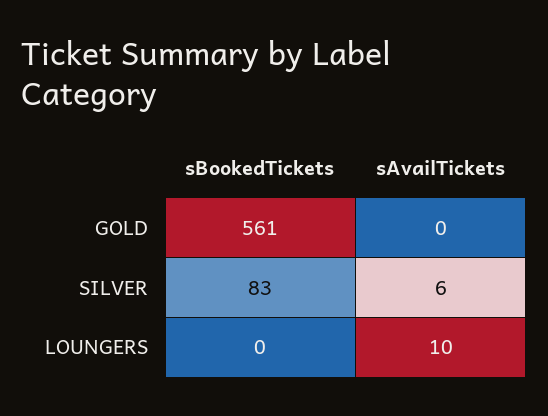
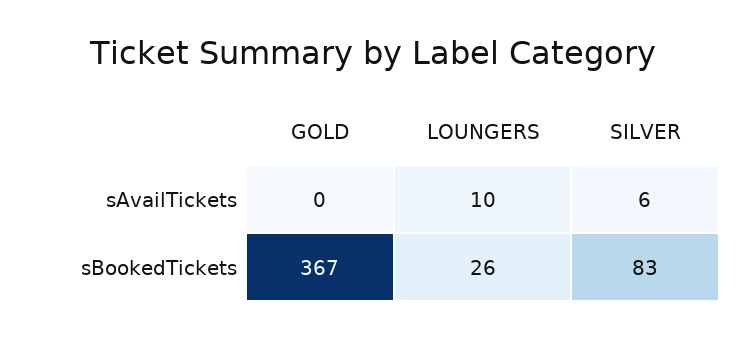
  {
    "sBookedTickets": {
-     "GOLD": 561,
+     "GOLD": 367,
      "SILVER": 83,
-     "LOUNGERS": 0
+     "LOUNGERS": 26
    },
    "sAvailTickets": {
      "GOLD": 0,
      "SILVER": 6,
      "LOUNGERS": 10
    }
  }

